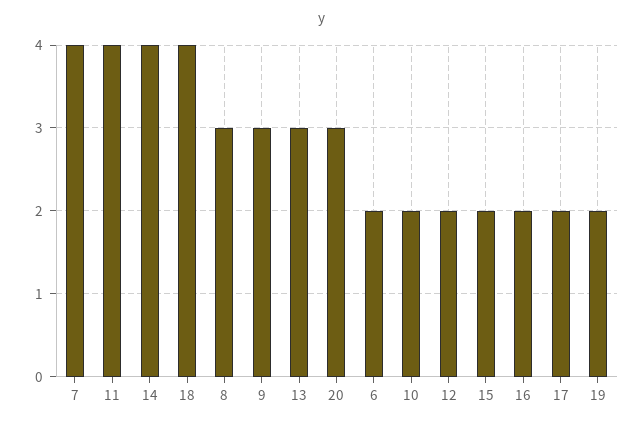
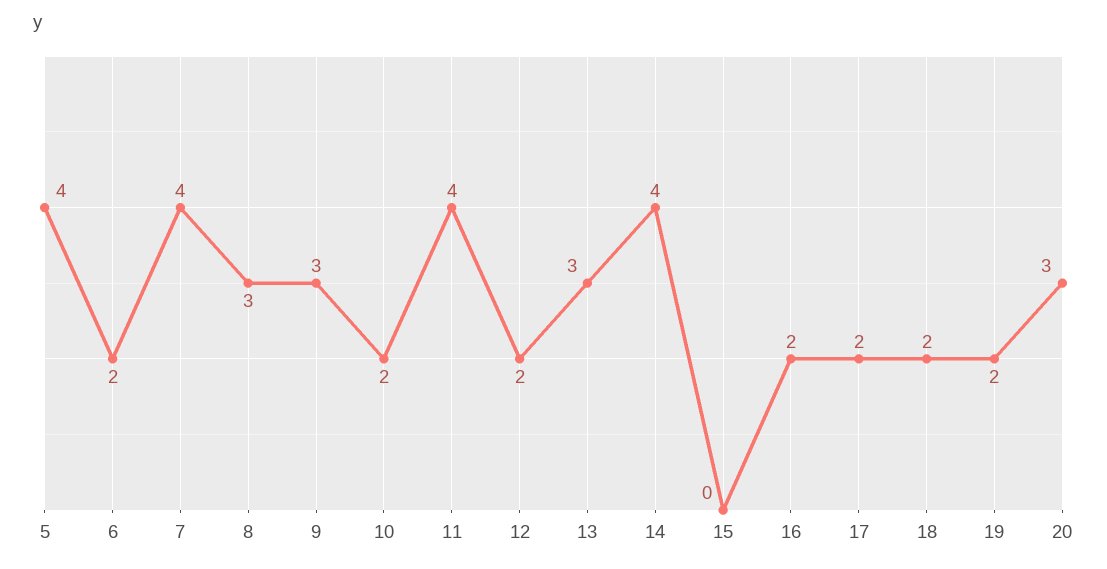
  {
    "7": 4,
    "11": 4,
    "14": 4,
-   "18": 4,
+   "18": 2,
    "8": 3,
    "9": 3,
    "13": 3,
    "20": 3,
    "6": 2,
    "10": 2,
    "12": 2,
-   "15": 2,
+   "15": 0,
    "16": 2,
    "17": 2,
-   "19": 2
+   "19": 2,
+   "5": 4
  }

